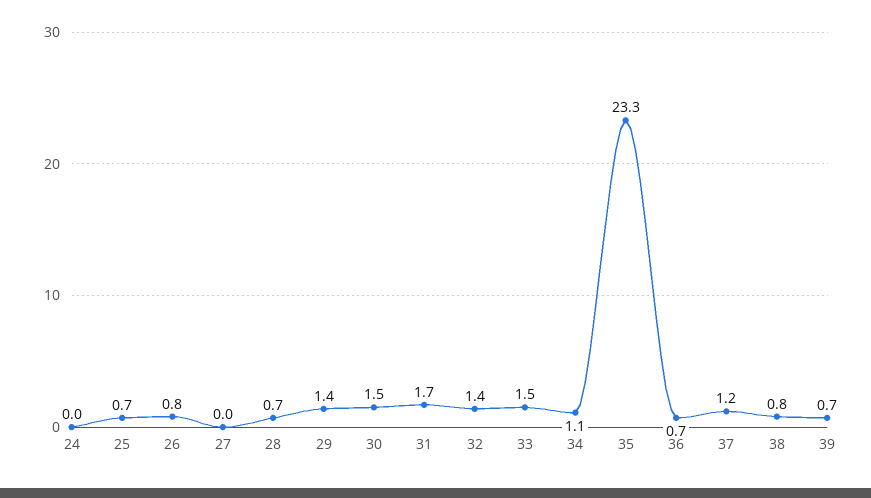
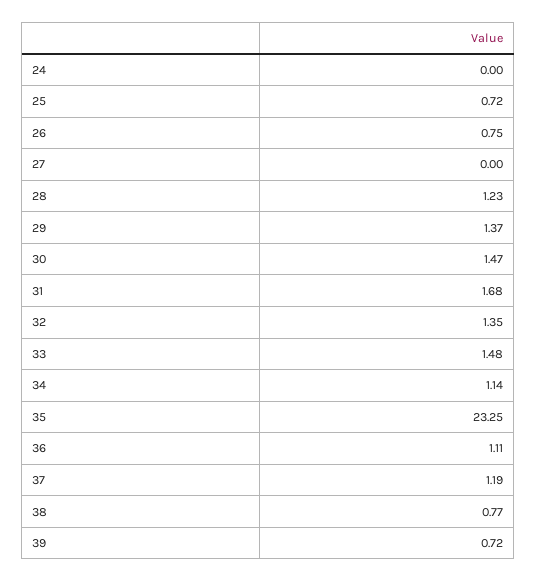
  {
    "24": 0,
    "25": 0.72,
    "26": 0.75,
    "27": 0,
-   "28": 0.7,
+   "28": 1.23,
    "29": 1.37,
    "30": 1.47,
    "31": 1.68,
    "32": 1.35,
    "33": 1.48,
    "34": 1.14,
    "35": 23.25,
-   "36": 0.7,
+   "36": 1.11,
    "37": 1.19,
    "38": 0.77,
    "39": 0.72
  }

